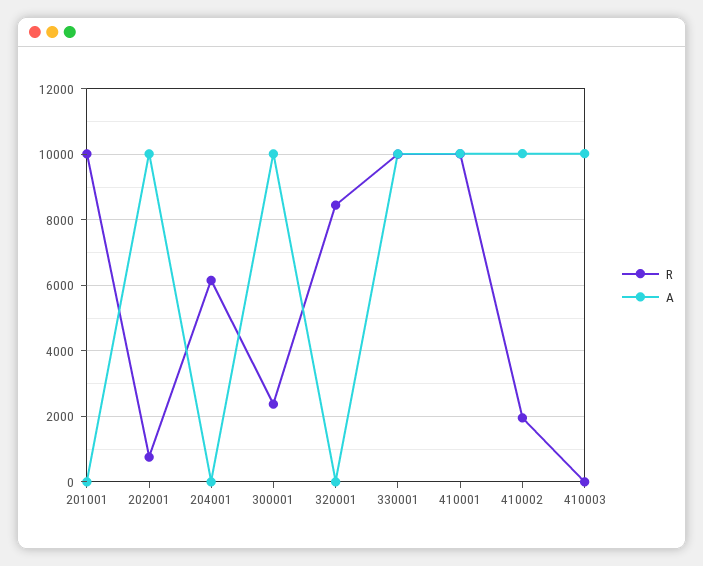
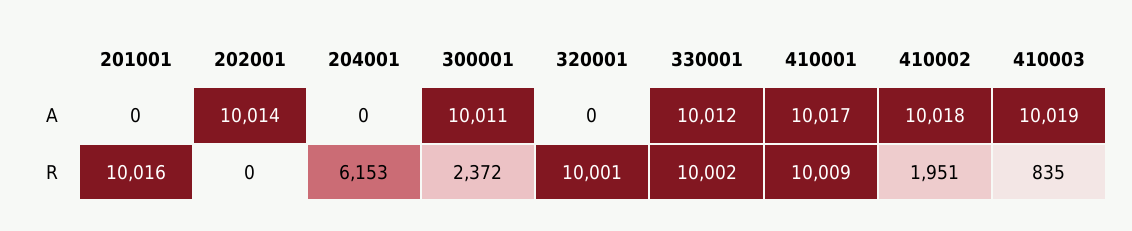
  {
    "R": {
      "201001": 10016,
-     "202001": 800,
+     "202001": 0,
      "204001": 6153,
      "300001": 2372,
-     "320001": 8400,
+     "320001": 10001,
      "330001": 10002,
      "410001": 10009,
      "410002": 1951,
-     "410003": 0
+     "410003": 835
    },
    "A": {
      "201001": 0,
      "202001": 10014,
      "204001": 0,
      "300001": 10011,
      "320001": 0,
      "330001": 10012,
      "410001": 10017,
      "410002": 10018,
      "410003": 10019
    }
  }

